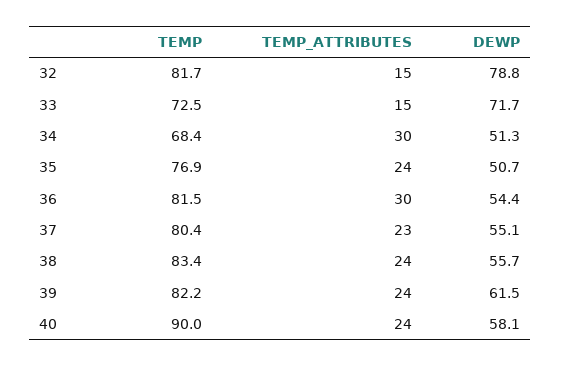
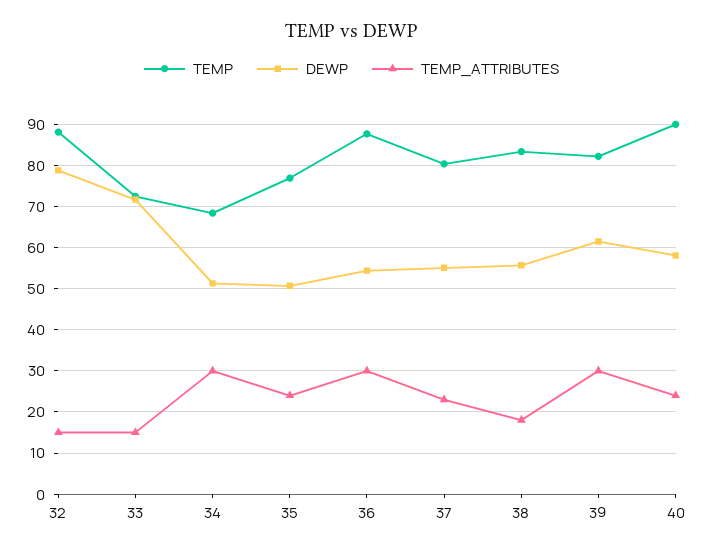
  {
    "TEMP": {
-     "32": 81.7,
+     "32": 88,
      "33": 72.5,
      "34": 68.4,
      "35": 76.9,
-     "36": 81.5,
+     "36": 88,
      "37": 80.4,
      "38": 83.4,
      "39": 82.2,
      "40": 90
    },
    "TEMP_ATTRIBUTES": {
      "32": 15,
      "33": 15,
      "34": 30,
      "35": 24,
      "36": 30,
      "37": 23,
-     "38": 24,
+     "38": 18,
-     "39": 24,
+     "39": 30,
      "40": 24
    },
    "DEWP": {
      "32": 78.8,
      "33": 71.7,
      "34": 51.3,
      "35": 50.7,
      "36": 54.4,
      "37": 55.1,
      "38": 55.7,
      "39": 61.5,
      "40": 58.1
    }
  }

